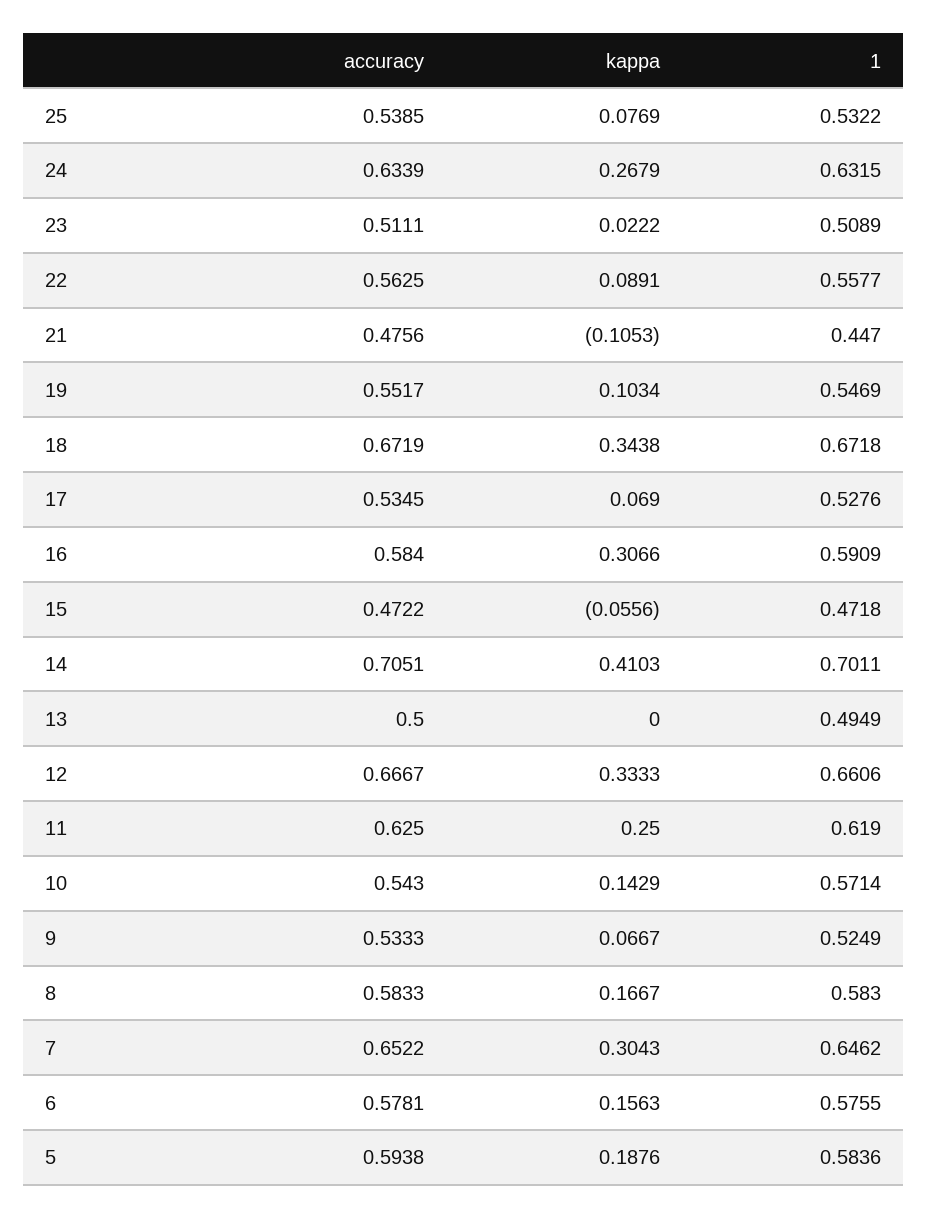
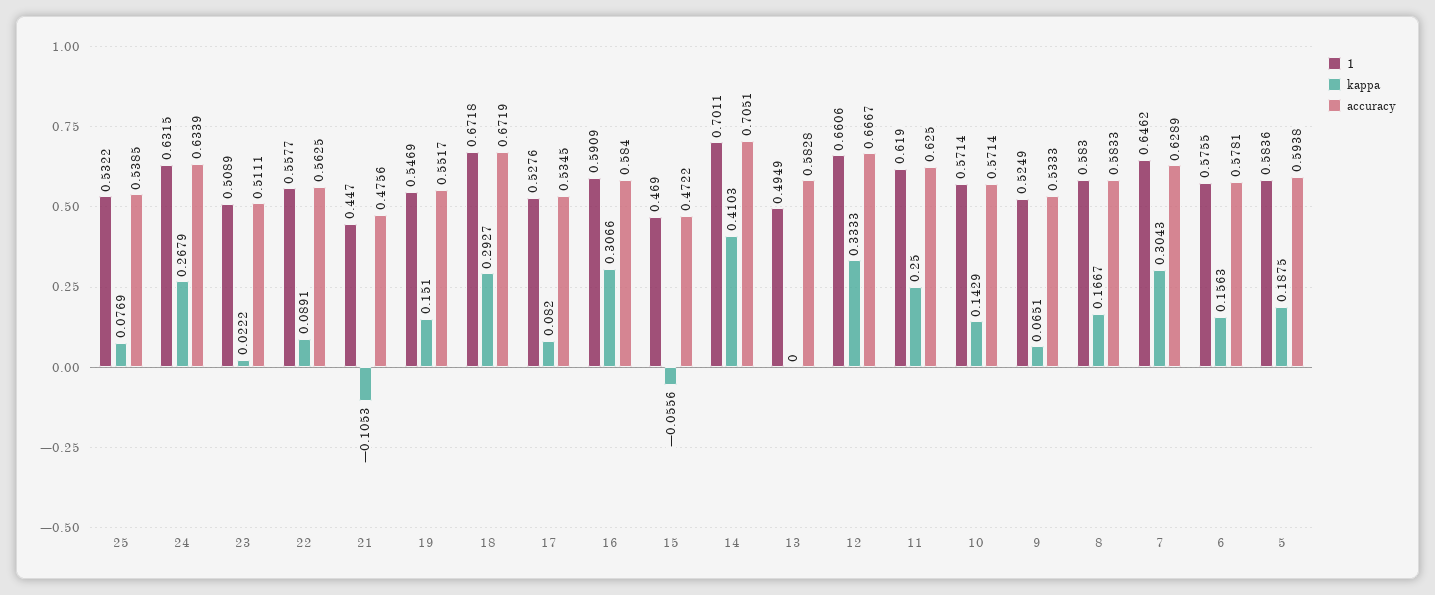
  {
    "accuracy": {
      "25": 0.5385,
      "24": 0.6339,
      "23": 0.5111,
      "22": 0.5625,
      "21": 0.4756,
      "19": 0.5517,
      "18": 0.6719,
      "17": 0.5345,
      "16": 0.584,
      "15": 0.4722,
      "14": 0.7051,
-     "13": 0.5,
+     "13": 0.5828,
      "12": 0.6667,
      "11": 0.625,
-     "10": 0.543,
+     "10": 0.5714,
      "9": 0.5333,
      "8": 0.5833,
-     "7": 0.6522,
+     "7": 0.6289,
      "6": 0.5781,
      "5": 0.5938
    },
    "kappa": {
      "25": 0.0769,
      "24": 0.2679,
      "23": 0.0222,
      "22": 0.0891,
      "21": -0.1053,
-     "19": 0.1034,
+     "19": 0.151,
-     "18": 0.3438,
+     "18": 0.2927,
-     "17": 0.069,
+     "17": 0.082,
      "16": 0.3066,
      "15": -0.0556,
      "14": 0.4103,
      "13": 0,
      "12": 0.3333,
      "11": 0.25,
      "10": 0.1429,
-     "9": 0.0667,
+     "9": 0.0651,
      "8": 0.1667,
      "7": 0.3043,
      "6": 0.1563,
-     "5": 0.1876
+     "5": 0.1875
    },
    "1": {
      "25": 0.5322,
      "24": 0.6315,
      "23": 0.5089,
      "22": 0.5577,
      "21": 0.447,
      "19": 0.5469,
      "18": 0.6718,
      "17": 0.5276,
      "16": 0.5909,
-     "15": 0.4718,
+     "15": 0.469,
      "14": 0.7011,
      "13": 0.4949,
      "12": 0.6606,
      "11": 0.619,
      "10": 0.5714,
      "9": 0.5249,
      "8": 0.583,
      "7": 0.6462,
      "6": 0.5755,
      "5": 0.5836
    }
  }

